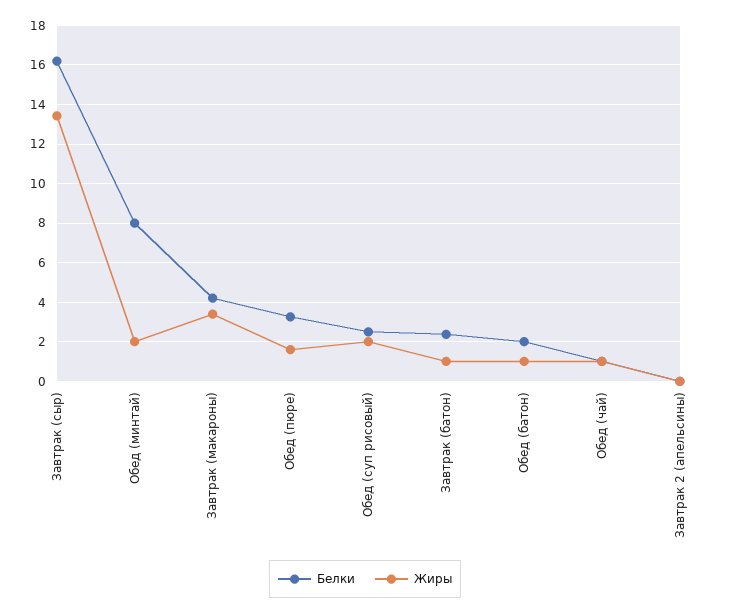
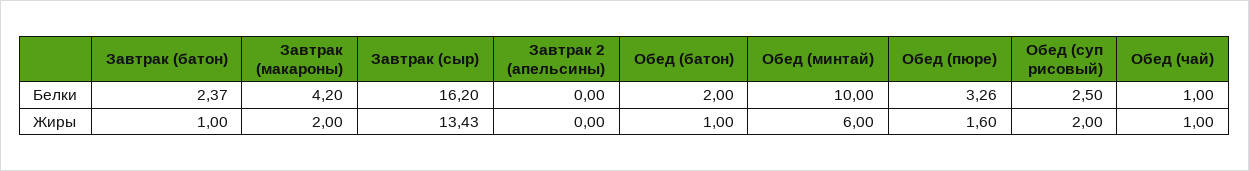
  {
    "Белки": {
      "Завтрак (сыр)": 16.2,
-     "Обед (минтай)": 8,
+     "Обед (минтай)": 10,
      "Завтрак (макароны)": 4.2,
      "Обед (пюре)": 3.26,
      "Обед (суп рисовый)": 2.5,
      "Завтрак (батон)": 2.37,
      "Обед (батон)": 2,
      "Обед (чай)": 1,
      "Завтрак 2 (апельсины)": 0
    },
    "Жиры": {
      "Завтрак (сыр)": 13.43,
-     "Обед (минтай)": 2,
+     "Обед (минтай)": 6,
-     "Завтрак (макароны)": 3.5,
+     "Завтрак (макароны)": 2,
      "Обед (пюре)": 1.6,
      "Обед (суп рисовый)": 2,
      "Завтрак (батон)": 1,
      "Обед (батон)": 1,
      "Обед (чай)": 1,
      "Завтрак 2 (апельсины)": 0
    }
  }

